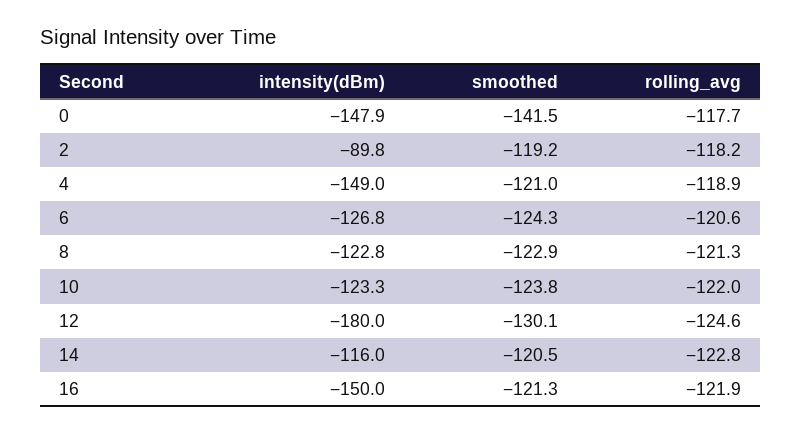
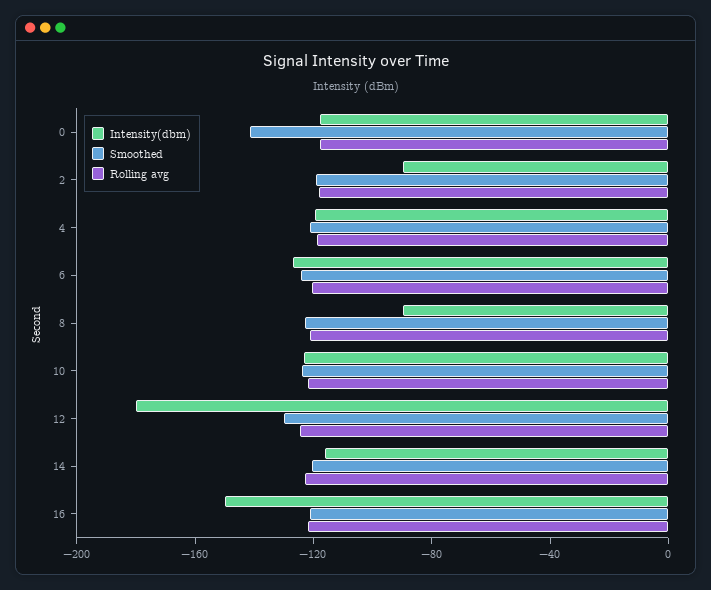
  {
    "intensity(dBm)": {
-     "0": -147.9,
+     "0": -120,
      "2": -89.8,
-     "4": -149,
+     "4": -120,
      "6": -126.8,
-     "8": -122.8,
+     "8": -90,
      "10": -123.3,
      "12": -180,
      "14": -116,
      "16": -150
    },
    "smoothed": {
      "0": -141.5,
      "2": -119.2,
      "4": -121,
      "6": -124.3,
      "8": -122.9,
      "10": -123.8,
      "12": -130.1,
      "14": -120.5,
      "16": -121.3
    },
    "rolling_avg": {
      "0": -117.7,
      "2": -118.2,
      "4": -118.9,
      "6": -120.6,
      "8": -121.3,
      "10": -122,
      "12": -124.6,
      "14": -122.8,
      "16": -121.9
    }
  }

